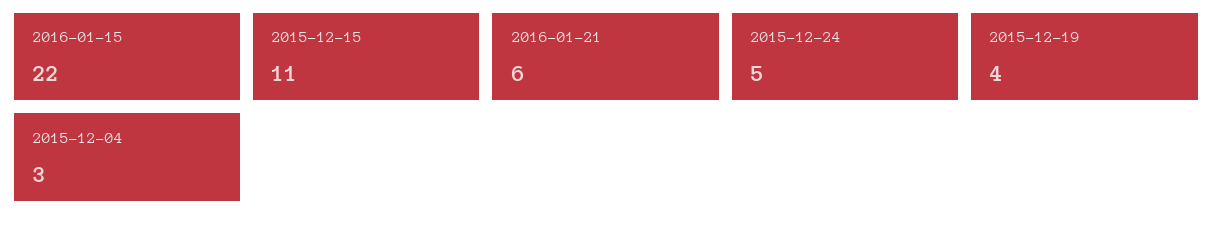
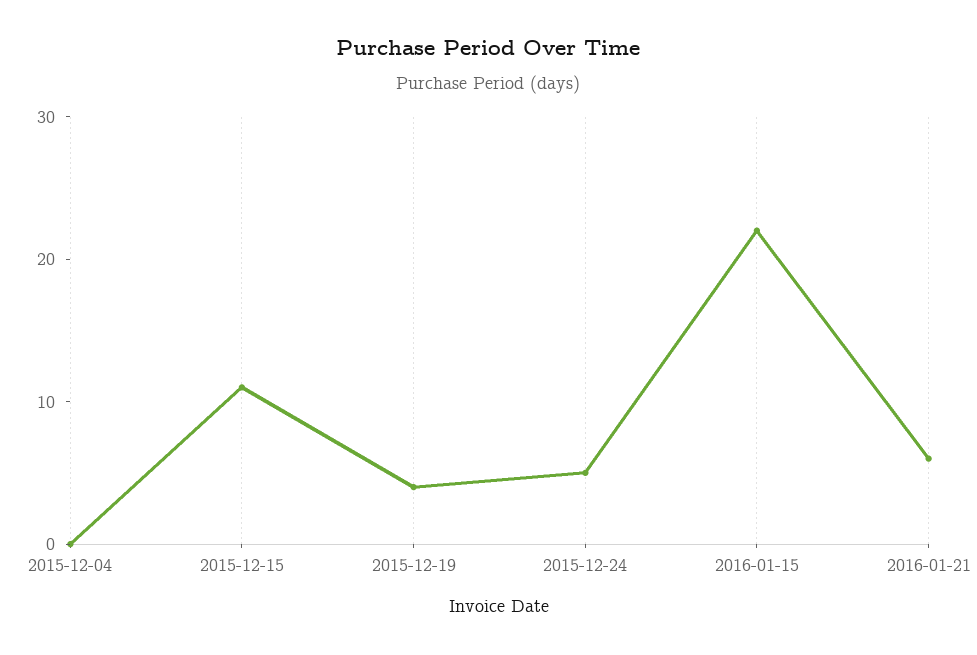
  {
    "2016-01-15": 22,
    "2015-12-15": 11,
    "2016-01-21": 6,
    "2015-12-24": 5,
    "2015-12-19": 4,
-   "2015-12-04": 3
+   "2015-12-04": 0
  }

